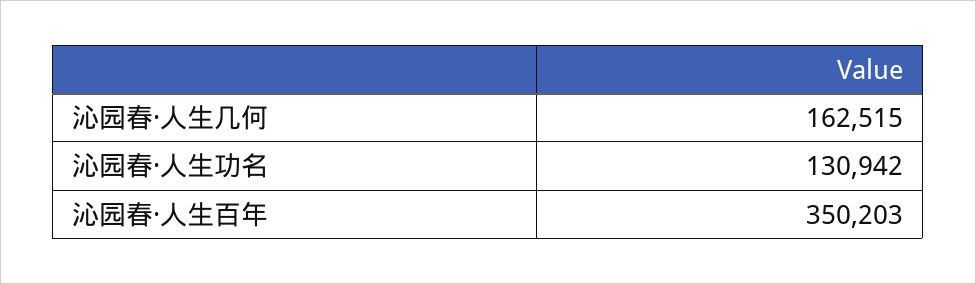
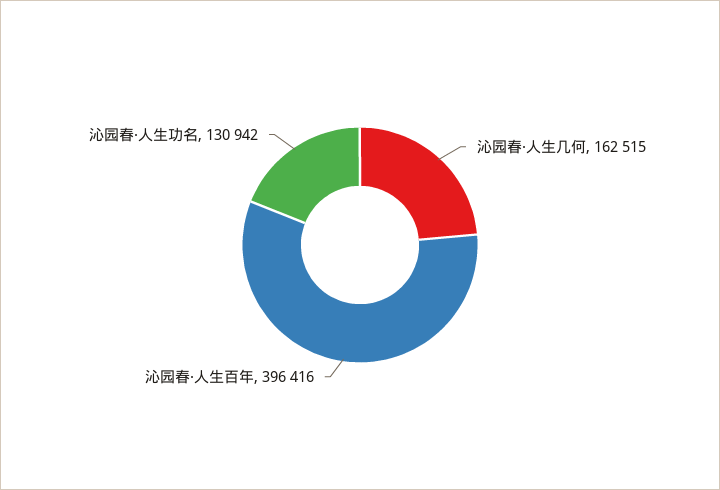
  {
    "沁园春·人生几何": 162515,
    "沁园春·人生功名": 130942,
-   "沁园春·人生百年": 350203
+   "沁园春·人生百年": 396416
  }

